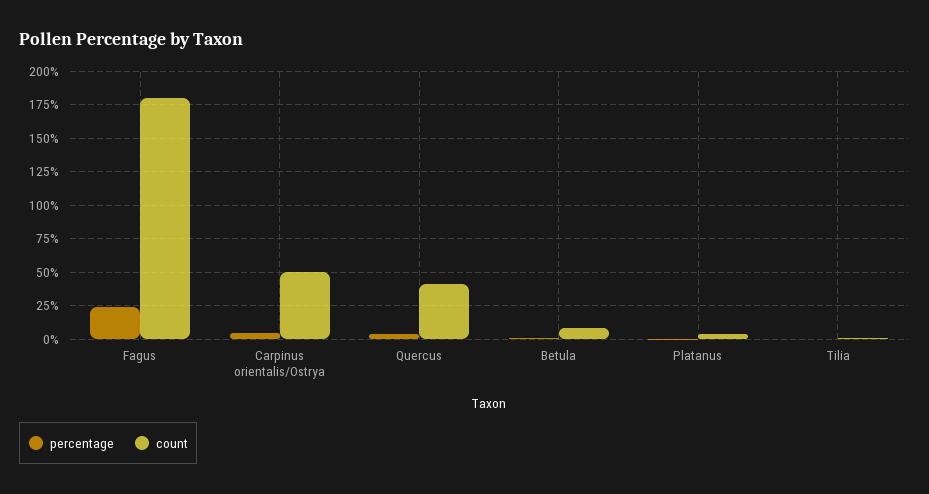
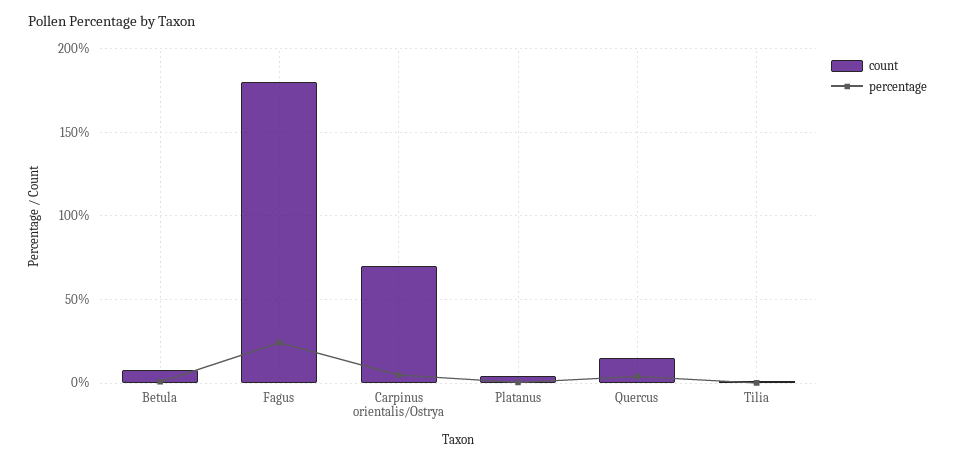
  {
    "percentage": {
      "Fagus": 25,
      "Carpinus orientalis/Ostrya": 5,
      "Quercus": 5,
      "Betula": 0,
      "Platanus": 0,
      "Tilia": 0
    },
    "count": {
      "Fagus": 180,
-     "Carpinus orientalis/Ostrya": 50,
+     "Carpinus orientalis/Ostrya": 70,
-     "Quercus": 40,
+     "Quercus": 15,
      "Betula": 10,
      "Platanus": 5,
      "Tilia": 0
    }
  }

